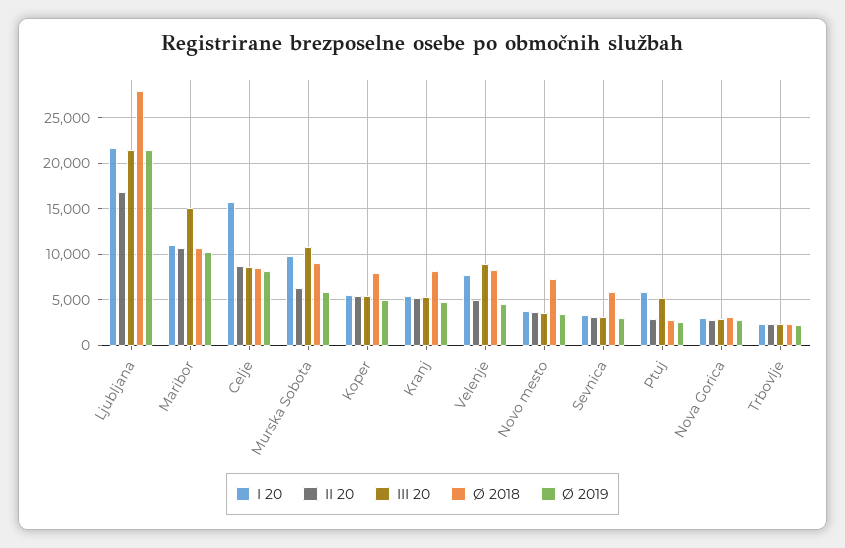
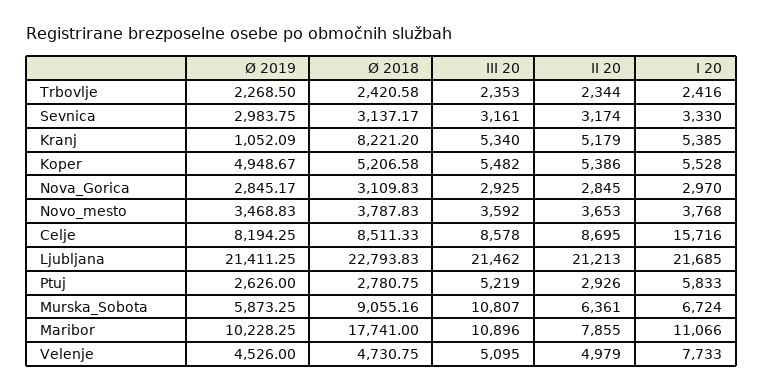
  {
    "I 20": {
      "Ljubljana": 21685,
      "Maribor": 11066,
      "Celje": 15716,
-     "Murska Sobota": 10000,
+     "Murska Sobota": 6724,
      "Koper": 5528,
      "Kranj": 5385,
      "Velenje": 7733,
      "Novo mesto": 3768,
      "Sevnica": 3330,
      "Ptuj": 5833,
      "Nova Gorica": 2970,
      "Trbovlje": 2416
    },
    "II 20": {
-     "Ljubljana": 17000,
+     "Ljubljana": 21213,
-     "Maribor": 11000,
+     "Maribor": 7855,
      "Celje": 8695,
      "Murska Sobota": 6361,
      "Koper": 5386,
      "Kranj": 5179,
      "Velenje": 4979,
      "Novo mesto": 3653,
      "Sevnica": 3174,
      "Ptuj": 2926,
      "Nova Gorica": 2845,
      "Trbovlje": 2344
    },
    "III 20": {
      "Ljubljana": 21462,
-     "Maribor": 15000,
+     "Maribor": 10896,
      "Celje": 8578,
      "Murska Sobota": 10807,
      "Koper": 5482,
      "Kranj": 5340,
-     "Velenje": 9000,
+     "Velenje": 5095,
      "Novo mesto": 3592,
      "Sevnica": 3161,
      "Ptuj": 5219,
      "Nova Gorica": 2925,
      "Trbovlje": 2353
    },
    "Ø 2018": {
-     "Ljubljana": 28000,
+     "Ljubljana": 22793.83,
-     "Maribor": 11000,
+     "Maribor": 17741,
      "Celje": 8511.33,
      "Murska Sobota": 9055.16,
-     "Koper": 8000,
+     "Koper": 5206.58,
      "Kranj": 8221.2,
-     "Velenje": 8000,
+     "Velenje": 4730.75,
-     "Novo mesto": 7000,
+     "Novo mesto": 3787.83,
-     "Sevnica": 6000,
+     "Sevnica": 3137.17,
      "Ptuj": 2780.75,
      "Nova Gorica": 3109.83,
      "Trbovlje": 2420.58
    },
    "Ø 2019": {
      "Ljubljana": 21411.25,
      "Maribor": 10228.25,
      "Celje": 8194.25,
      "Murska Sobota": 5873.25,
      "Koper": 4948.67,
-     "Kranj": 5000,
+     "Kranj": 1052.09,
      "Velenje": 4526,
      "Novo mesto": 3468.83,
      "Sevnica": 2983.75,
      "Ptuj": 2626,
      "Nova Gorica": 2845.17,
      "Trbovlje": 2268.5
    }
  }

